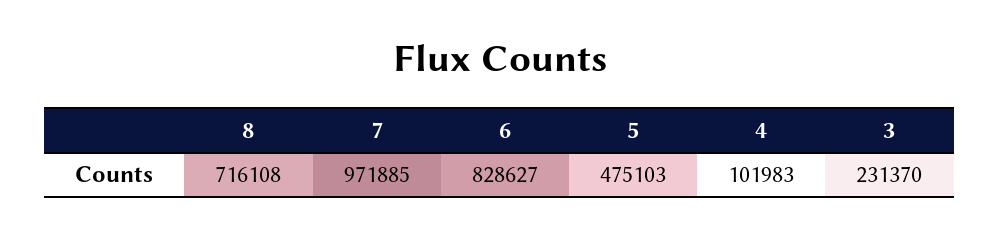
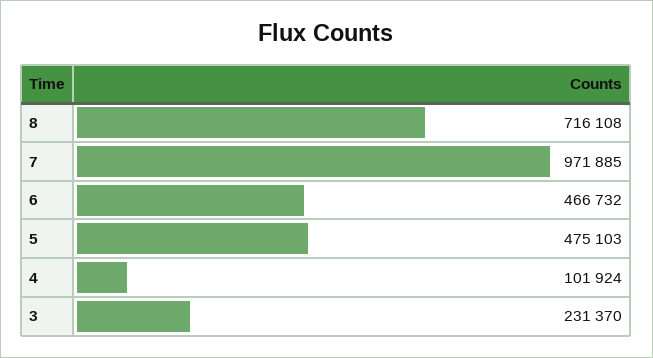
  {
    "8": 716108,
    "7": 971885,
-   "6": 828627,
+   "6": 466732,
    "5": 475103,
-   "4": 101983,
+   "4": 101924,
    "3": 231370
  }

